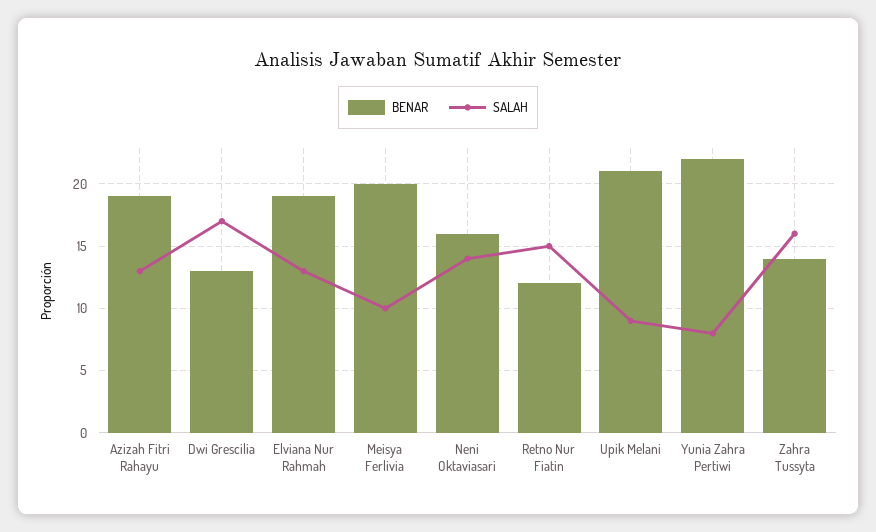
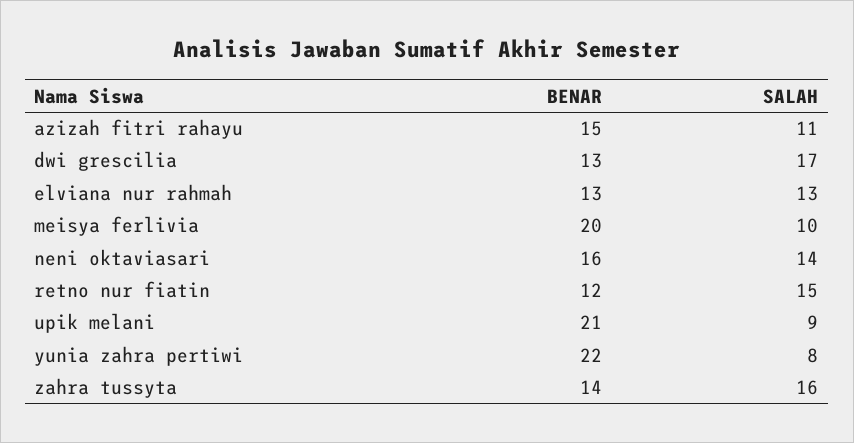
  {
    "BENAR": {
-     "Azizah Fitri Rahayu": 19,
+     "Azizah Fitri Rahayu": 15,
      "Dwi Grescilia": 13,
-     "Elviana Nur Rahmah": 19,
+     "Elviana Nur Rahmah": 13,
      "Meisya Ferlivia": 20,
      "Neni Oktaviasari": 16,
      "Retno Nur Fiatin": 12,
      "Upik Melani": 21,
      "Yunia Zahra Pertiwi": 22,
      "Zahra Tussyta": 14
    },
    "SALAH": {
-     "Azizah Fitri Rahayu": 13,
+     "Azizah Fitri Rahayu": 11,
      "Dwi Grescilia": 17,
      "Elviana Nur Rahmah": 13,
      "Meisya Ferlivia": 10,
      "Neni Oktaviasari": 14,
      "Retno Nur Fiatin": 15,
      "Upik Melani": 9,
      "Yunia Zahra Pertiwi": 8,
      "Zahra Tussyta": 16
    }
  }

